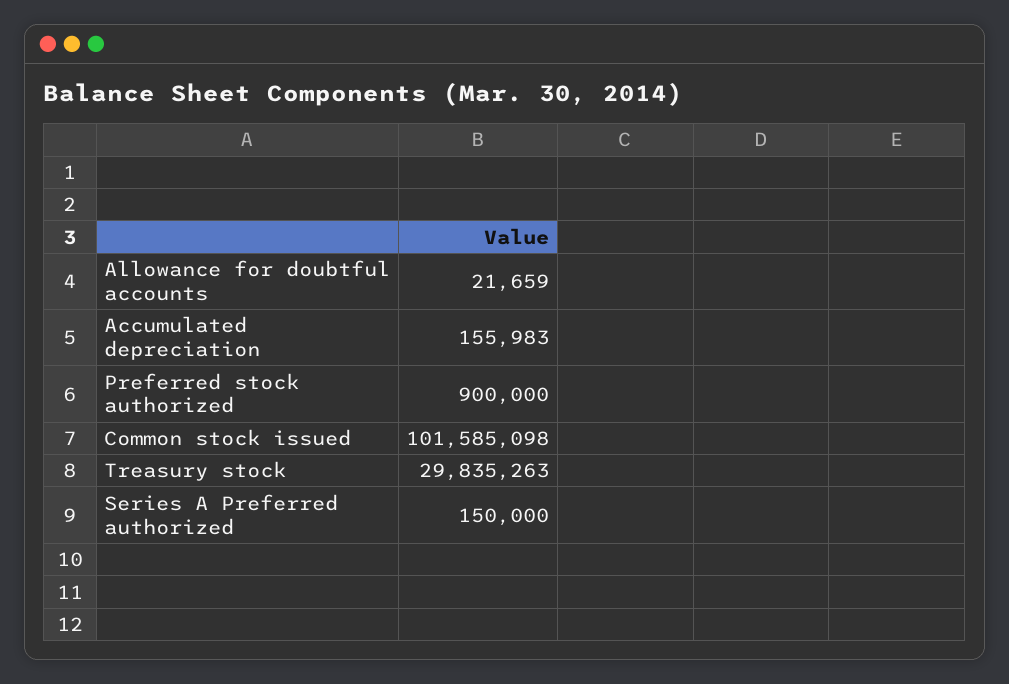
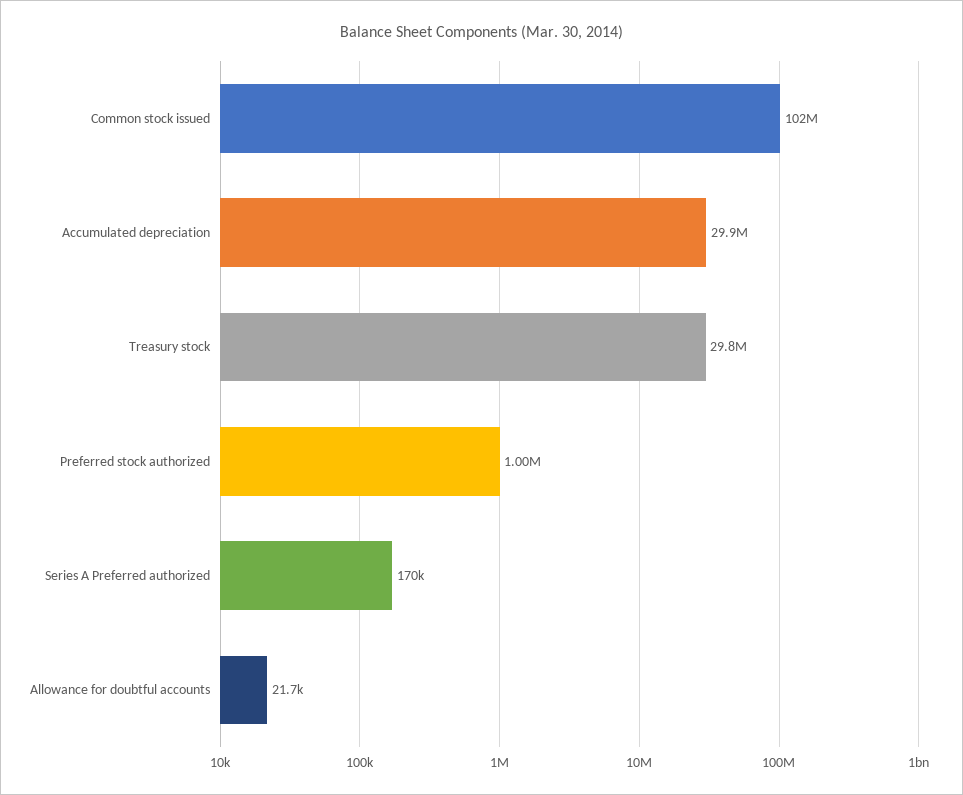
  {
    "Allowance for doubtful accounts": 21659,
-   "Accumulated depreciation": 155983,
+   "Accumulated depreciation": 29900000,
-   "Preferred stock authorized": 900000,
+   "Preferred stock authorized": 1000000,
    "Common stock issued": 101585098,
    "Treasury stock": 29835263,
-   "Series A Preferred authorized": 150000
+   "Series A Preferred authorized": 170000
  }

